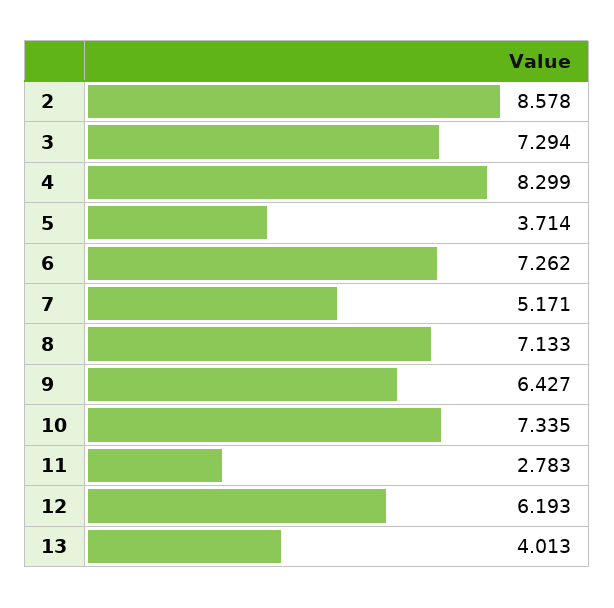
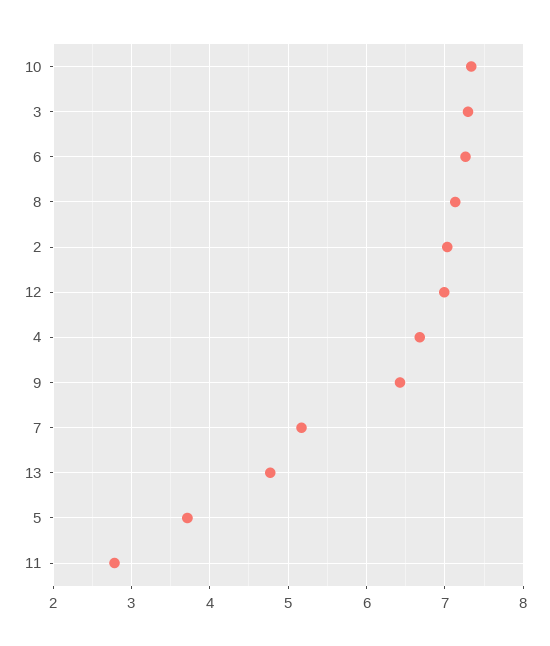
  {
-   "2": 8.578,
+   "2": 7,
    "3": 7.294,
-   "4": 8.299,
+   "4": 6.7,
    "5": 3.714,
    "6": 7.262,
    "7": 5.171,
    "8": 7.133,
    "9": 6.427,
    "10": 7.335,
    "11": 2.783,
-   "12": 6.193,
+   "12": 7,
-   "13": 4.013
+   "13": 4.8
  }

